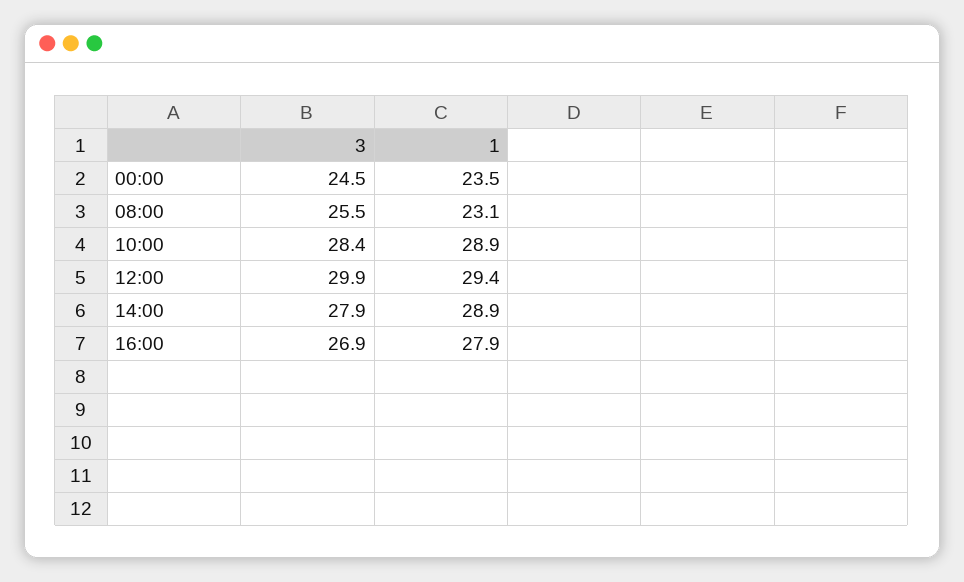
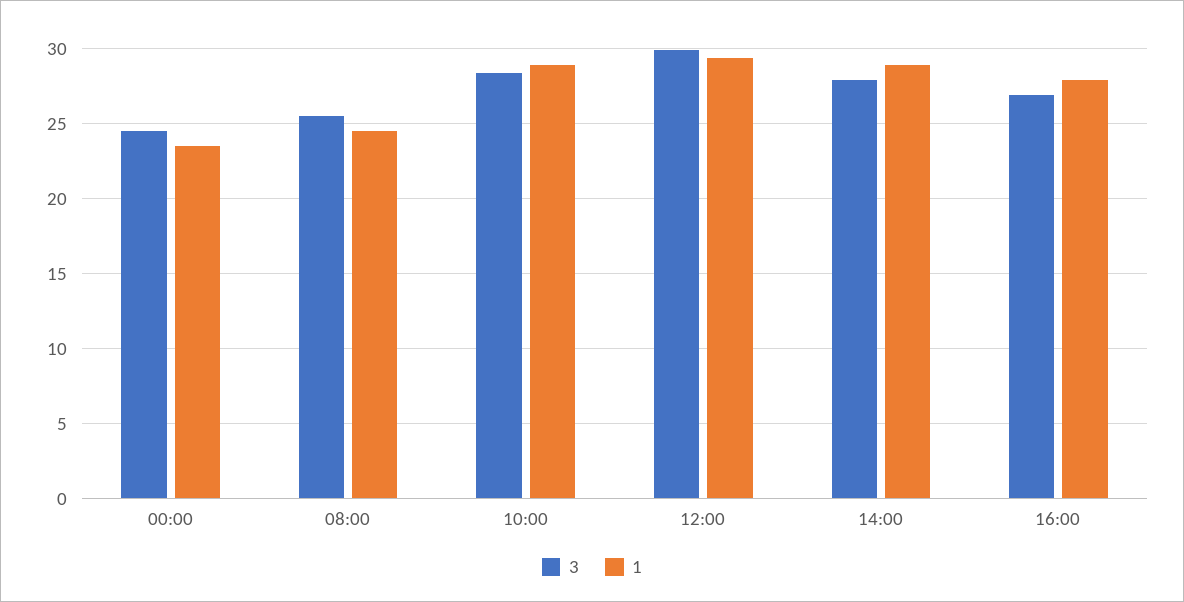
  {
    "3": {
      "00:00": 24.5,
      "08:00": 25.5,
      "10:00": 28.4,
      "12:00": 29.9,
      "14:00": 27.9,
      "16:00": 26.9
    },
    "1": {
      "00:00": 23.5,
-     "08:00": 23.1,
+     "08:00": 24.5,
      "10:00": 28.9,
      "12:00": 29.4,
      "14:00": 28.9,
      "16:00": 27.9
    }
  }

